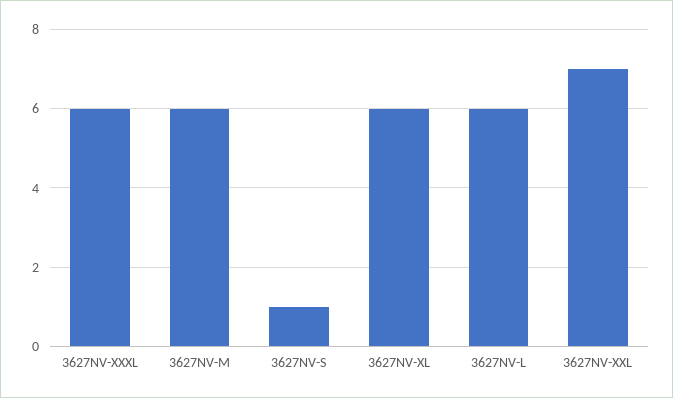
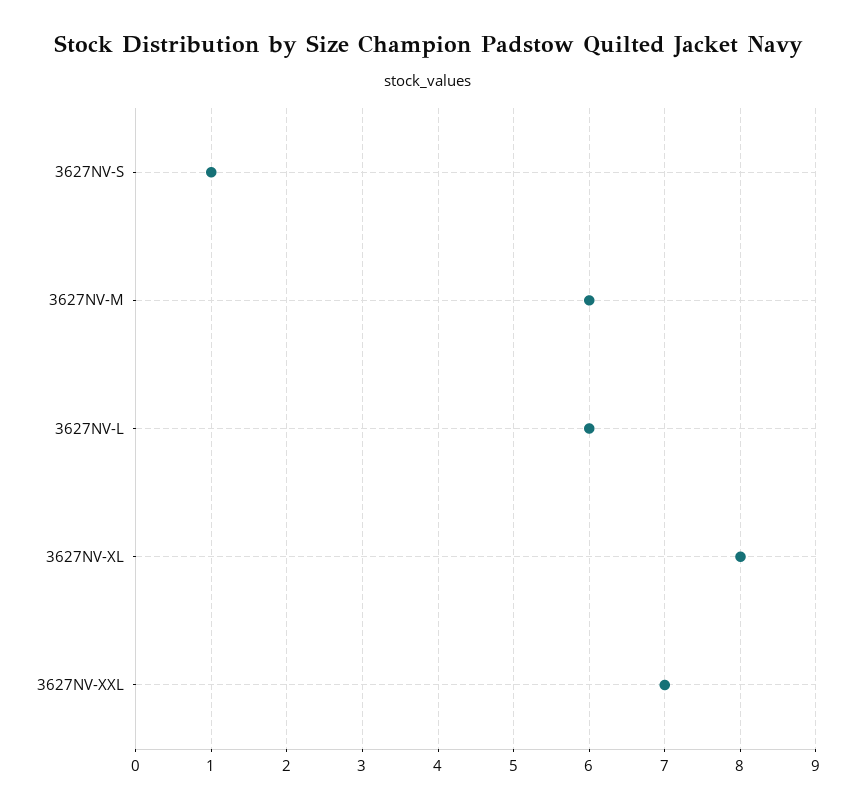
  {
-   "3627NV-XXXL": 6,
    "3627NV-M": 6,
    "3627NV-S": 1,
-   "3627NV-XL": 6,
+   "3627NV-XL": 8,
    "3627NV-L": 6,
    "3627NV-XXL": 7
  }

